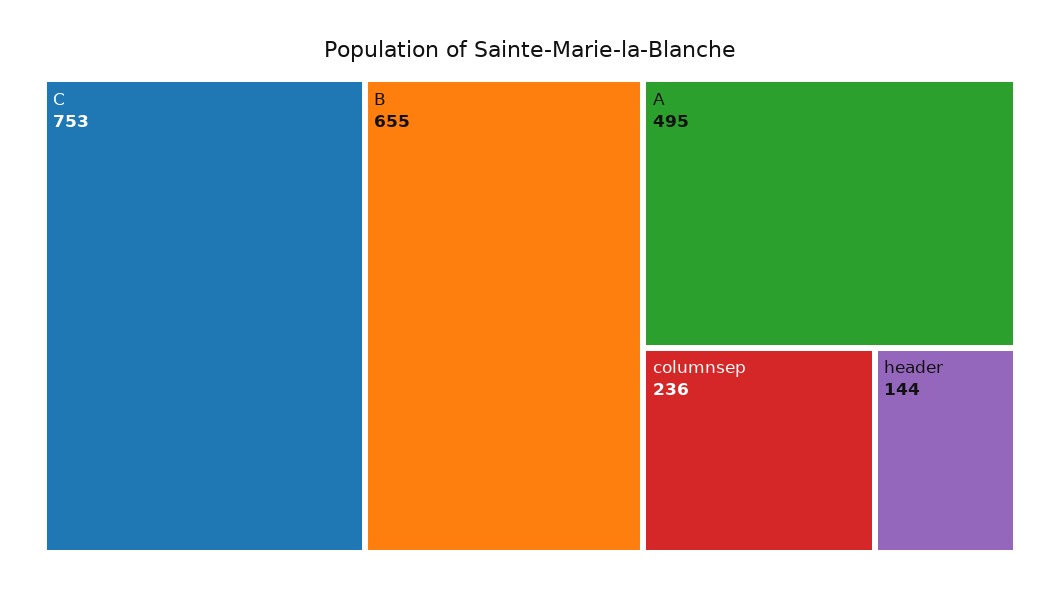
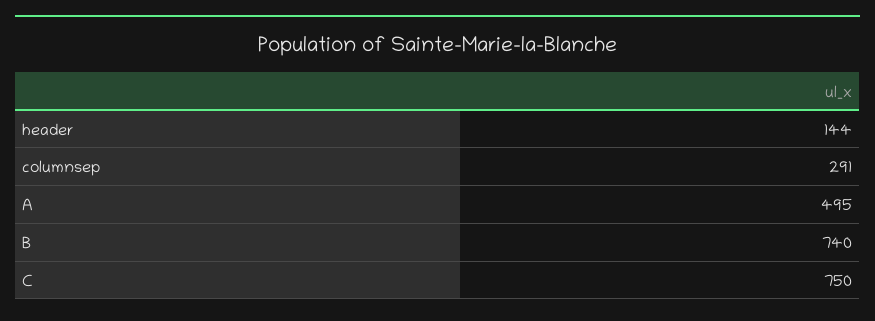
  {
-   "C": 753,
+   "C": 750,
-   "B": 655,
+   "B": 740,
    "A": 495,
-   "columnsep": 236,
+   "columnsep": 291,
    "header": 144
  }

